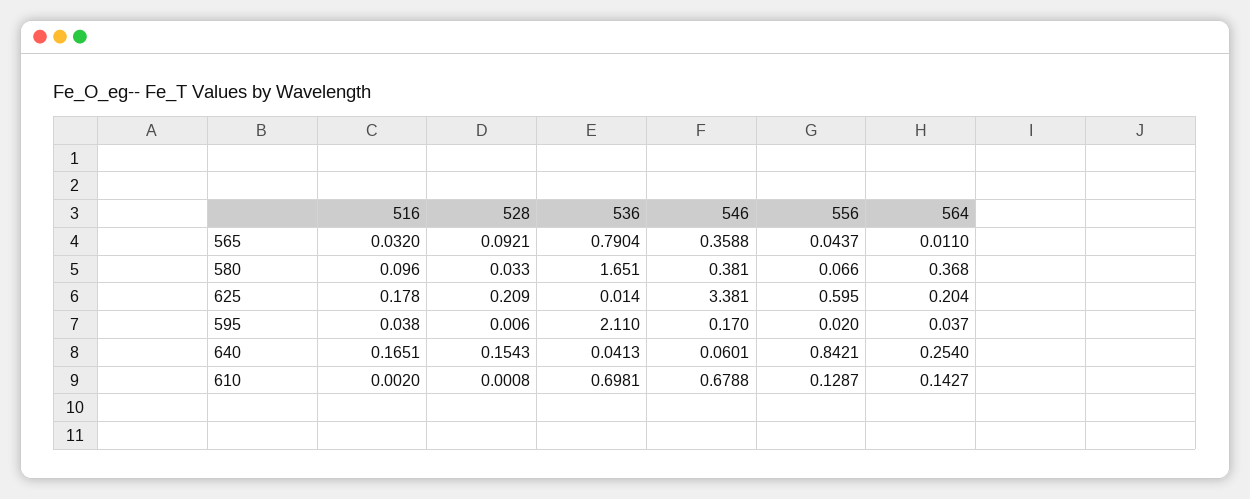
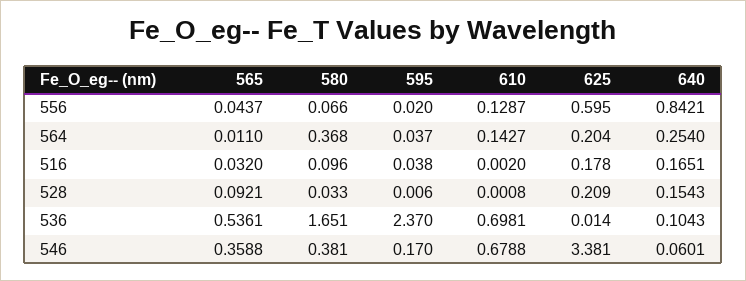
  {
    "516": {
      "565": 0.032,
      "580": 0.096,
      "625": 0.178,
      "595": 0.038,
      "640": 0.1651,
      "610": 0.002
    },
    "528": {
      "565": 0.0921,
      "580": 0.033,
      "625": 0.209,
      "595": 0.006,
      "640": 0.1543,
      "610": 0.0008
    },
    "536": {
-     "565": 0.7904,
+     "565": 0.5361,
      "580": 1.651,
      "625": 0.014,
-     "595": 2.11,
+     "595": 2.37,
-     "640": 0.0413,
+     "640": 0.1043,
      "610": 0.6981
    },
    "546": {
      "565": 0.3588,
      "580": 0.381,
      "625": 3.381,
      "595": 0.17,
      "640": 0.0601,
      "610": 0.6788
    },
    "556": {
      "565": 0.0437,
      "580": 0.066,
      "625": 0.595,
      "595": 0.02,
      "640": 0.8421,
      "610": 0.1287
    },
    "564": {
      "565": 0.011,
      "580": 0.368,
      "625": 0.204,
      "595": 0.037,
      "640": 0.254,
      "610": 0.1427
    }
  }

